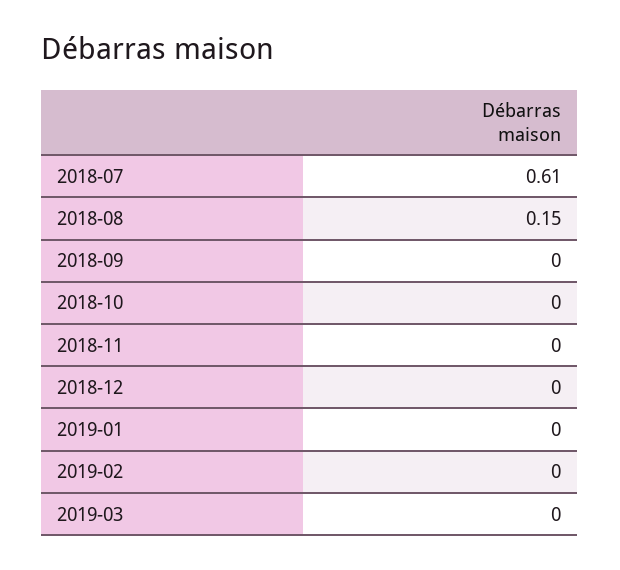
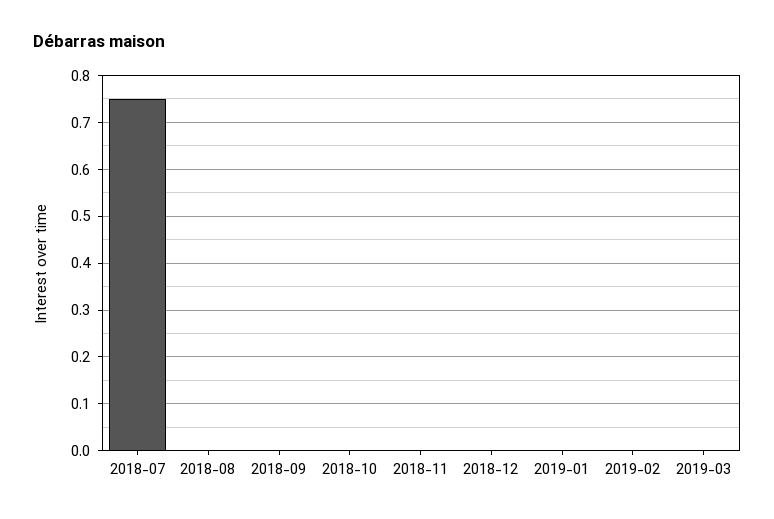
  {
-   "2018-07": 0.61,
+   "2018-07": 0.75,
-   "2018-08": 0.15,
+   "2018-08": 0,
    "2018-09": 0,
    "2018-10": 0,
    "2018-11": 0,
    "2018-12": 0,
    "2019-01": 0,
    "2019-02": 0,
    "2019-03": 0
  }

